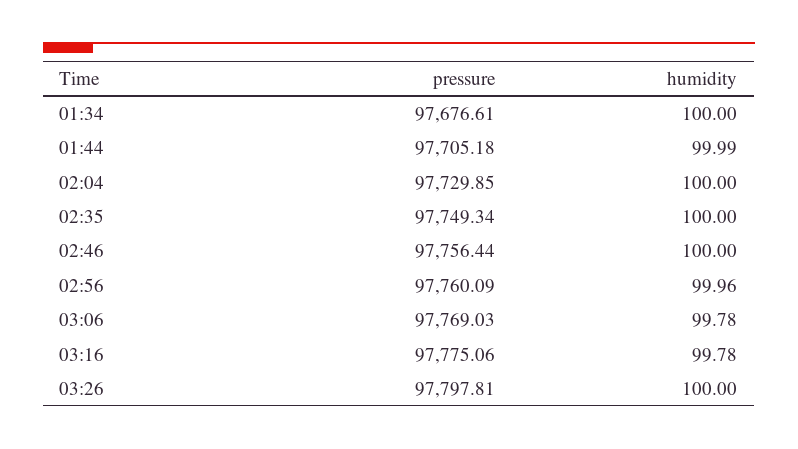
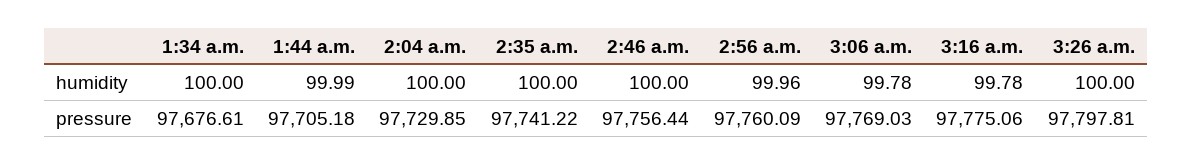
  {
    "pressure": {
      "01:34": 97676.61,
      "01:44": 97705.18,
      "02:04": 97729.85,
-     "02:35": 97749.34,
+     "02:35": 97741.22,
      "02:46": 97756.44,
      "02:56": 97760.09,
      "03:06": 97769.03,
      "03:16": 97775.06,
      "03:26": 97797.81
    },
    "humidity": {
      "01:34": 100,
      "01:44": 99.99,
      "02:04": 100,
      "02:35": 100,
      "02:46": 100,
      "02:56": 99.96,
      "03:06": 99.78,
      "03:16": 99.78,
      "03:26": 100
    }
  }

